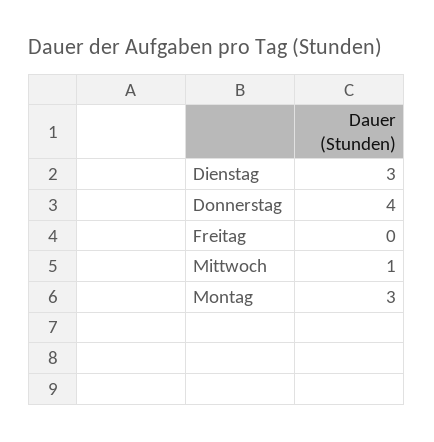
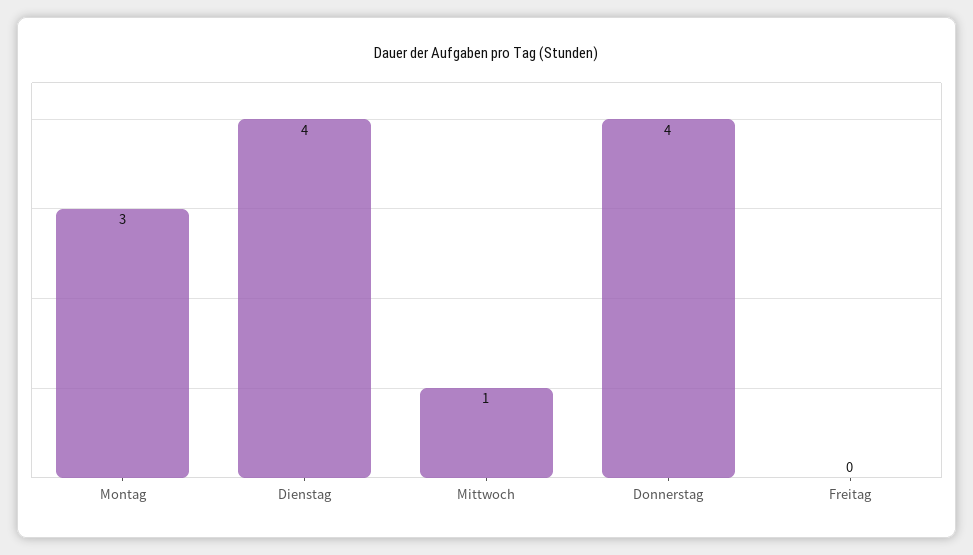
  {
-   "Dienstag": 3,
+   "Dienstag": 4,
    "Donnerstag": 4,
    "Freitag": 0,
    "Mittwoch": 1,
    "Montag": 3
  }

